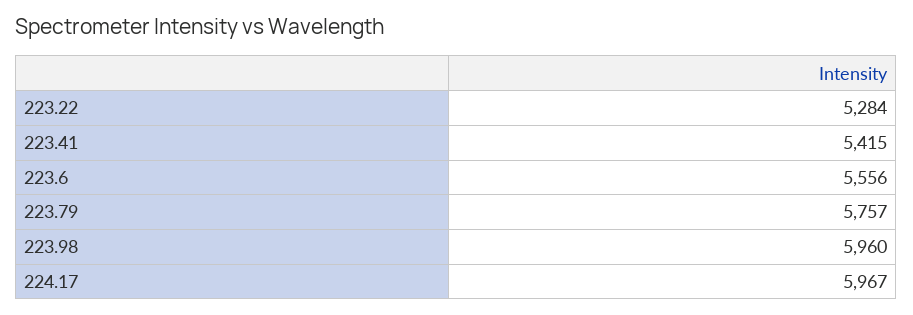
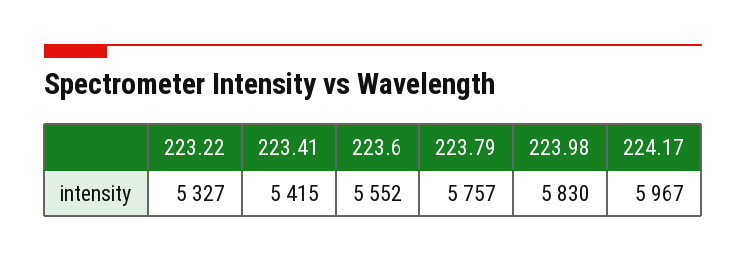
  {
-   "223.22": 5284,
+   "223.22": 5327,
    "223.41": 5415,
-   "223.6": 5556,
+   "223.6": 5552,
    "223.79": 5757,
-   "223.98": 5960,
+   "223.98": 5830,
    "224.17": 5967
  }

